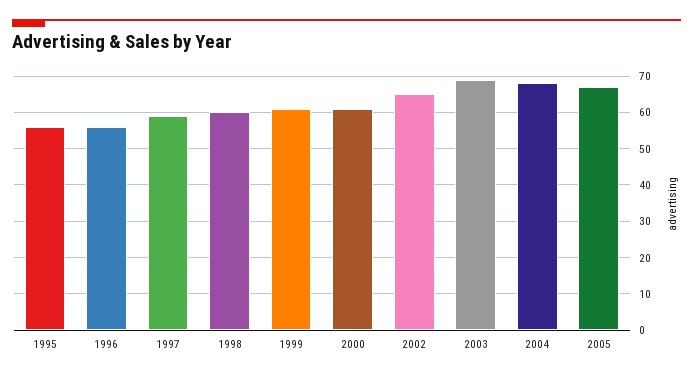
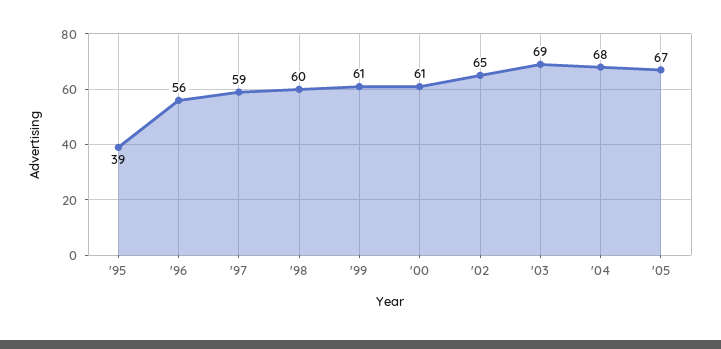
  {
-   "1995": 55,
+   "1995": 39,
    "1996": 56,
    "1997": 59,
    "1998": 60,
    "1999": 61,
    "2000": 61,
    "2002": 65,
    "2003": 69,
    "2004": 68,
    "2005": 67
  }

